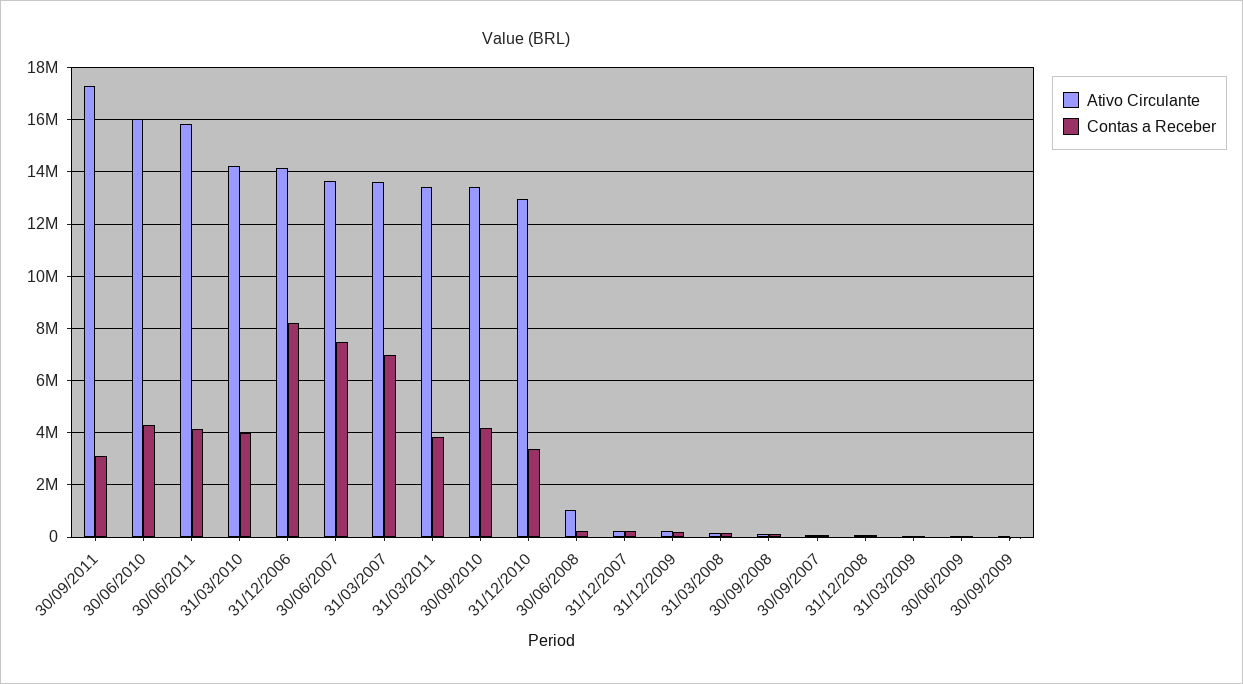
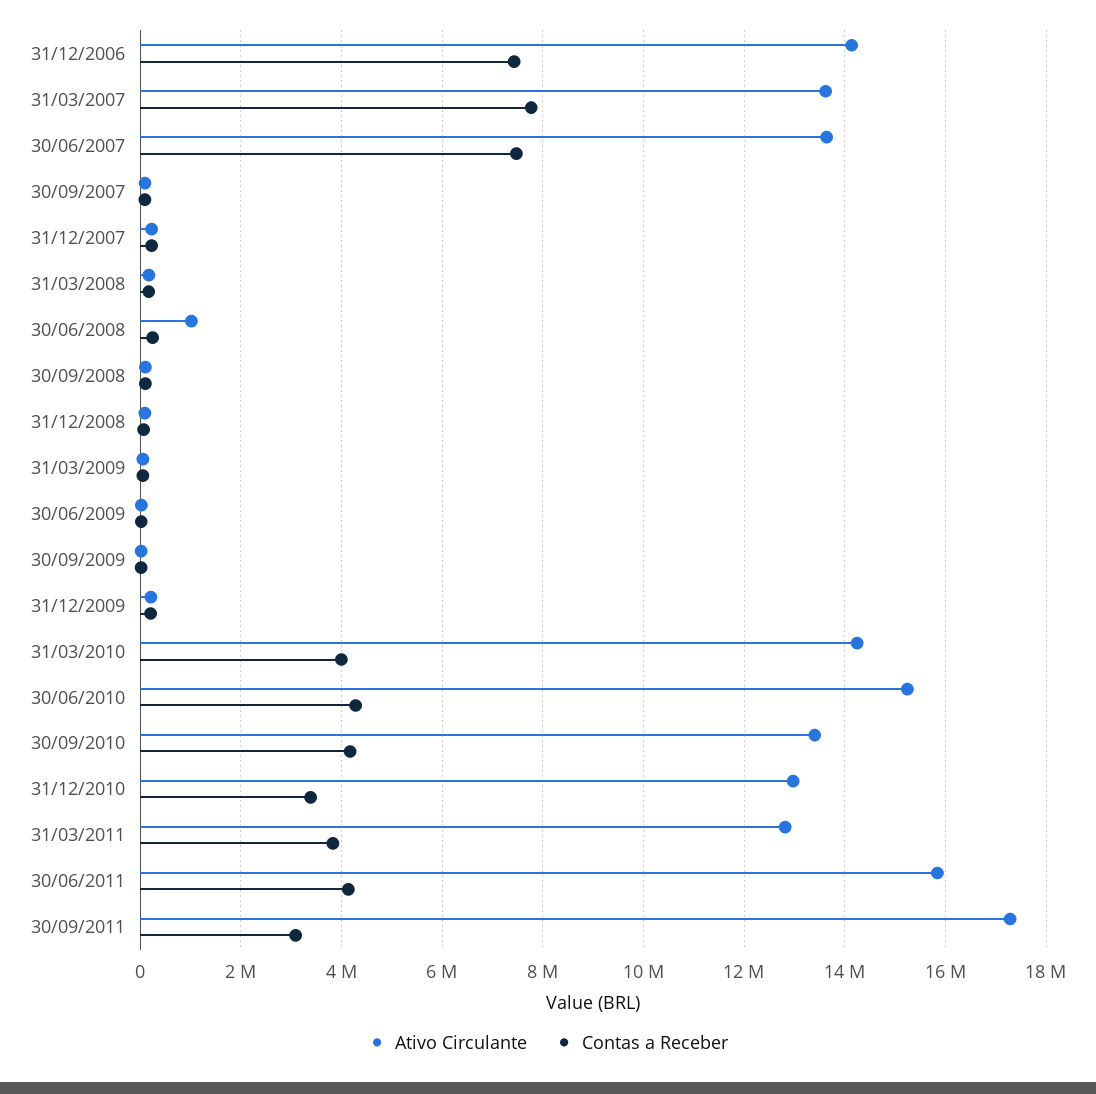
  {
    "Ativo Circulante": {
      "30/09/2011": 17200000,
-     "30/06/2010": 16000000,
+     "30/06/2010": 15200000,
      "30/06/2011": 15800000,
      "31/03/2010": 14200000,
      "31/12/2006": 14200000,
      "30/06/2007": 13600000,
      "31/03/2007": 13600000,
-     "31/03/2011": 13500000,
+     "31/03/2011": 12800000,
      "30/09/2010": 13400000,
      "31/12/2010": 13000000,
      "30/06/2008": 1000000,
      "31/12/2007": 200000,
      "31/12/2009": 200000,
      "31/03/2008": 200000,
      "30/09/2008": 200000,
      "30/09/2007": 0,
      "31/12/2008": 0,
      "31/03/2009": 0,
      "30/06/2009": 0,
      "30/09/2009": 0
    },
    "Contas a Receber": {
      "30/09/2011": 3000000,
      "30/06/2010": 4200000,
      "30/06/2011": 4200000,
      "31/03/2010": 4000000,
-     "31/12/2006": 8250000,
+     "31/12/2006": 7400000,
      "30/06/2007": 7400000,
-     "31/03/2007": 7000000,
+     "31/03/2007": 7800000,
      "31/03/2011": 3800000,
      "30/09/2010": 4200000,
      "31/12/2010": 3400000,
      "30/06/2008": 200000,
      "31/12/2007": 200000,
      "31/12/2009": 200000,
      "31/03/2008": 200000,
      "30/09/2008": 200000,
      "30/09/2007": 0,
      "31/12/2008": 0,
      "31/03/2009": 0,
      "30/06/2009": 0,
      "30/09/2009": 0
    }
  }

